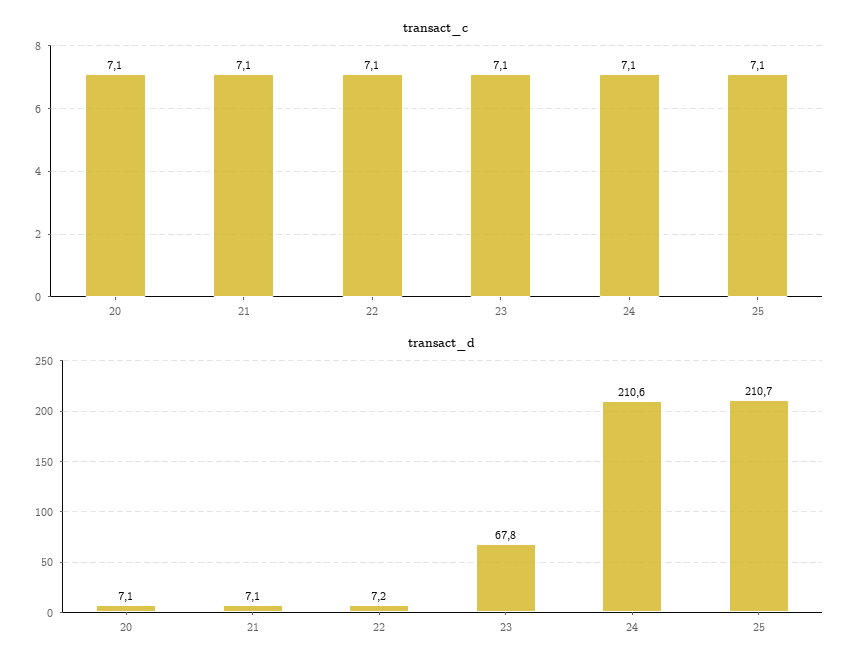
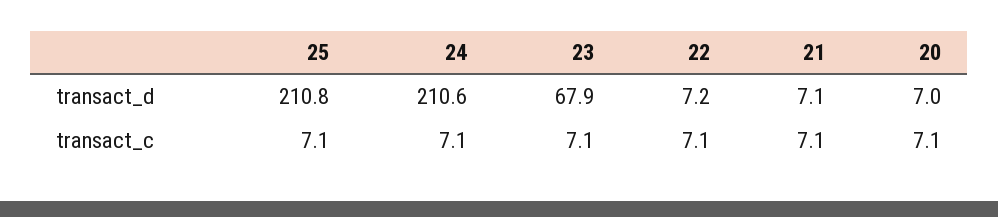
  {
    "transact_c": {
      "20": 7.1,
      "21": 7.1,
      "22": 7.1,
      "23": 7.1,
      "24": 7.1,
      "25": 7.1
    },
    "transact_d": {
-     "20": 7.1,
+     "20": 7,
      "21": 7.1,
      "22": 7.2,
-     "23": 67.8,
+     "23": 67.9,
      "24": 210.6,
-     "25": 210.7
+     "25": 210.8
    }
  }

